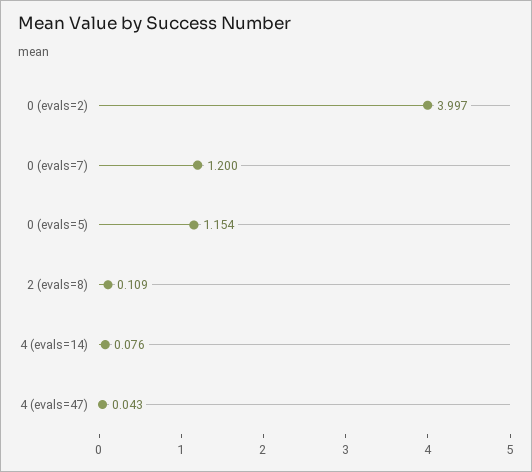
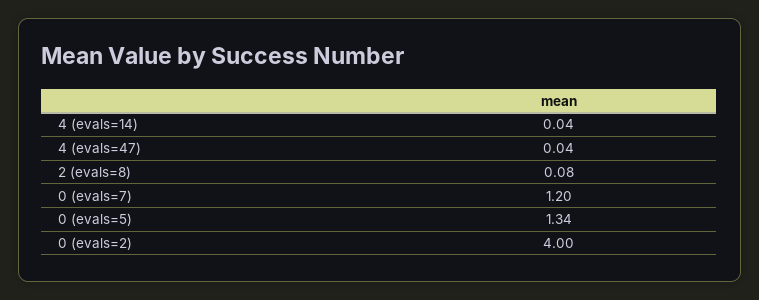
  {
    "0 (evals=2)": 3.997,
    "0 (evals=7)": 1.2,
-   "0 (evals=5)": 1.154,
+   "0 (evals=5)": 1.34,
-   "2 (evals=8)": 0.109,
+   "2 (evals=8)": 0.08,
-   "4 (evals=14)": 0.076,
+   "4 (evals=14)": 0.04,
    "4 (evals=47)": 0.043
  }

